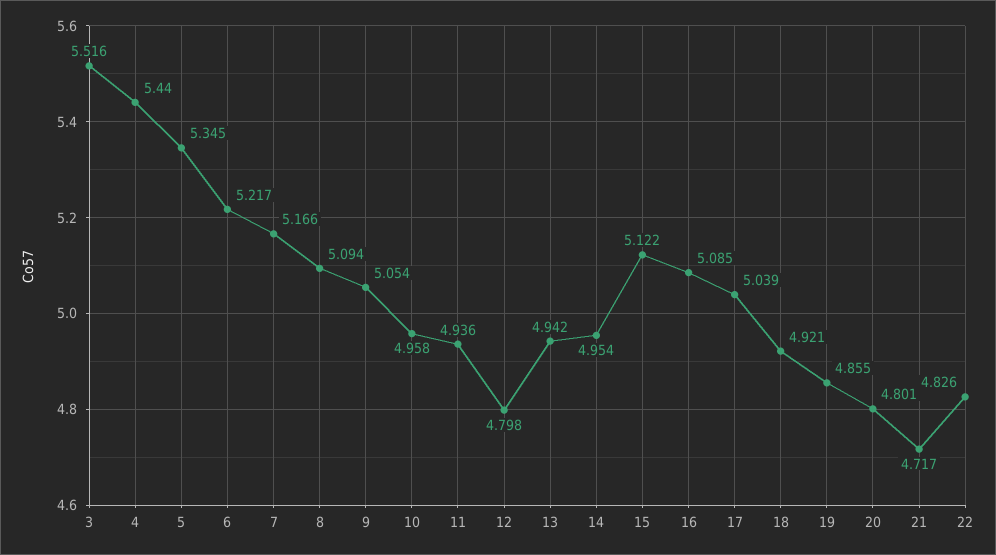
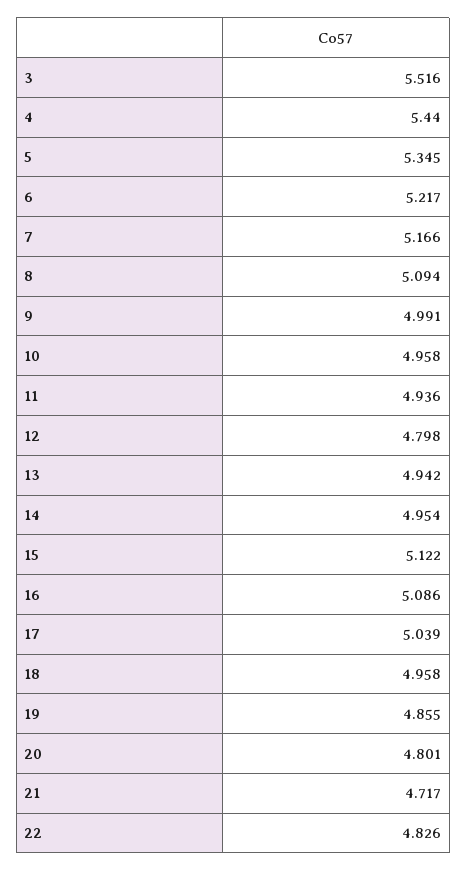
  {
    "3": 5.516,
    "4": 5.44,
    "5": 5.345,
    "6": 5.217,
    "7": 5.166,
    "8": 5.094,
-   "9": 5.054,
+   "9": 4.991,
    "10": 4.958,
    "11": 4.936,
    "12": 4.798,
    "13": 4.942,
    "14": 4.954,
    "15": 5.122,
-   "16": 5.085,
+   "16": 5.086,
    "17": 5.039,
-   "18": 4.921,
+   "18": 4.958,
    "19": 4.855,
    "20": 4.801,
    "21": 4.717,
    "22": 4.826
  }

